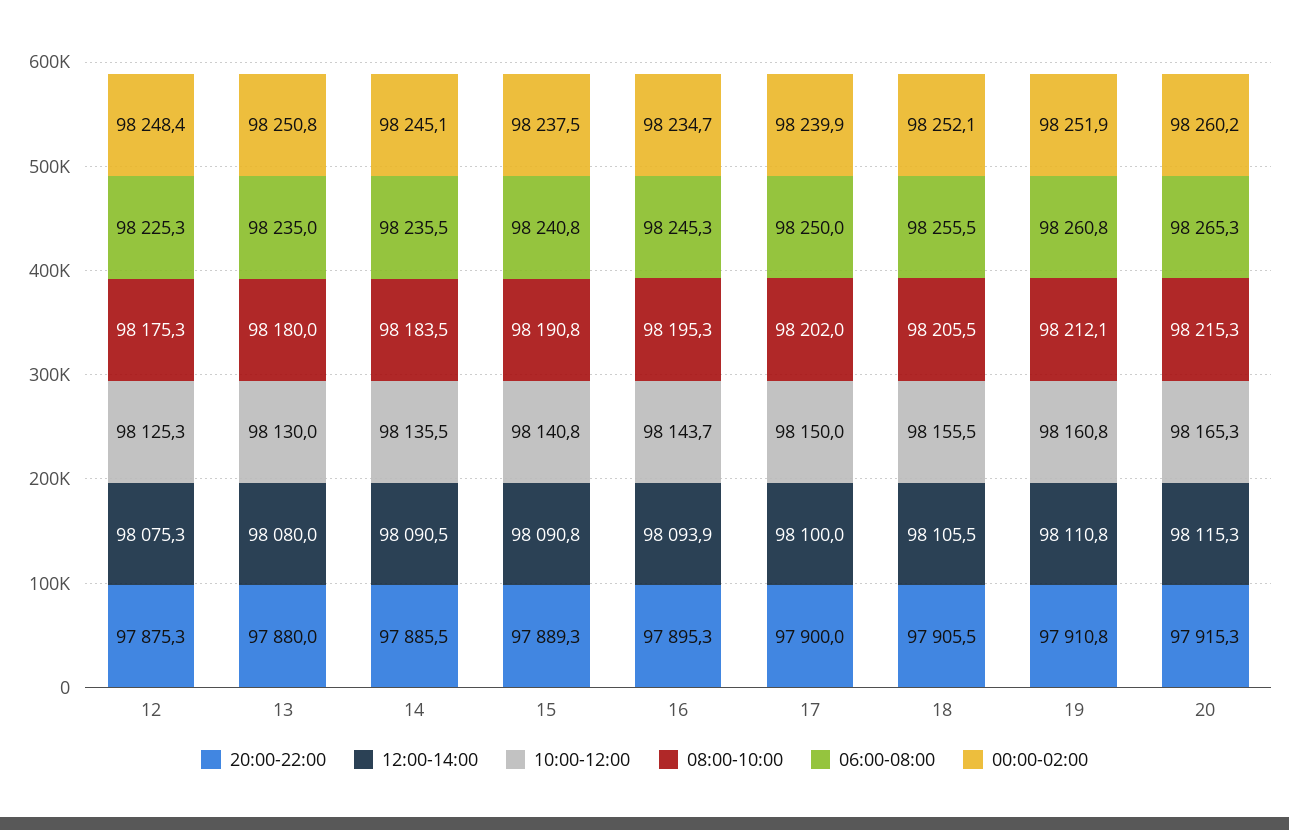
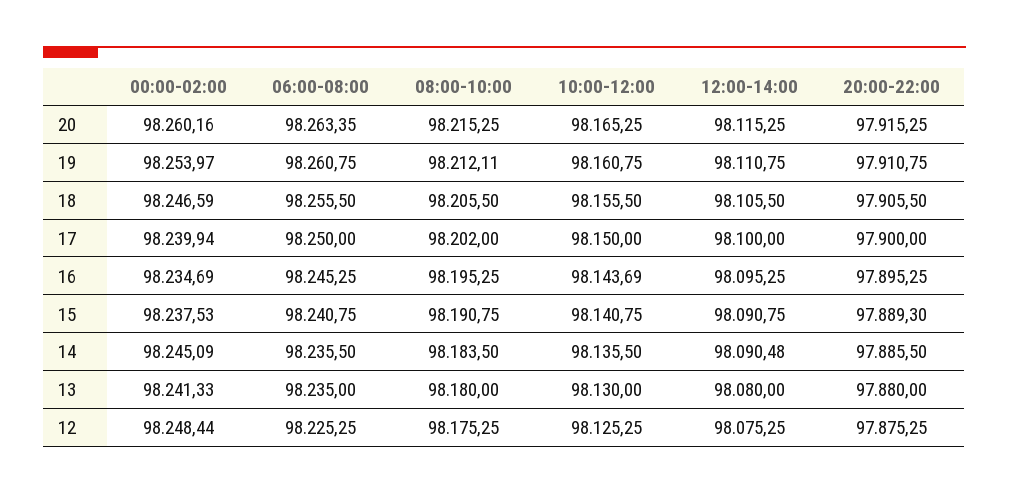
  {
    "20:00-22:00": {
      "12": 97875.25,
      "13": 97880,
      "14": 97885.5,
      "15": 97889.3,
      "16": 97895.25,
      "17": 97900,
      "18": 97905.5,
      "19": 97910.75,
      "20": 97915.25
    },
    "12:00-14:00": {
      "12": 98075.25,
      "13": 98080,
      "14": 98090.48,
      "15": 98090.75,
-     "16": 98093.9,
+     "16": 98095.25,
      "17": 98100,
      "18": 98105.5,
      "19": 98110.75,
      "20": 98115.25
    },
    "10:00-12:00": {
      "12": 98125.25,
      "13": 98130,
      "14": 98135.5,
      "15": 98140.75,
      "16": 98143.69,
      "17": 98150,
      "18": 98155.5,
      "19": 98160.75,
      "20": 98165.25
    },
    "08:00-10:00": {
      "12": 98175.25,
      "13": 98180,
      "14": 98183.5,
      "15": 98190.75,
      "16": 98195.25,
      "17": 98202,
      "18": 98205.5,
      "19": 98212.11,
      "20": 98215.25
    },
    "06:00-08:00": {
      "12": 98225.25,
      "13": 98235,
      "14": 98235.5,
      "15": 98240.75,
      "16": 98245.25,
      "17": 98250,
      "18": 98255.5,
      "19": 98260.75,
-     "20": 98265.3
+     "20": 98263.35
    },
    "00:00-02:00": {
      "12": 98248.44,
-     "13": 98250.8,
+     "13": 98241.33,
      "14": 98245.09,
      "15": 98237.53,
      "16": 98234.69,
      "17": 98239.94,
-     "18": 98252.1,
+     "18": 98246.59,
-     "19": 98251.9,
+     "19": 98253.97,
      "20": 98260.16
    }
  }

